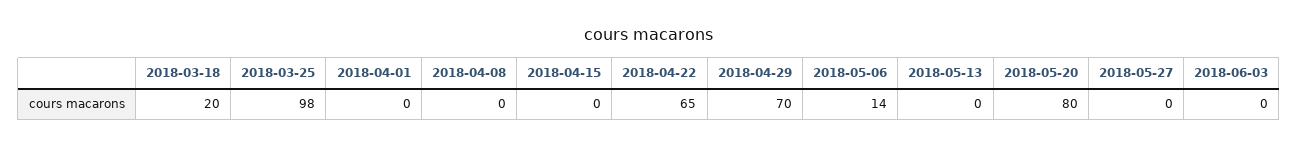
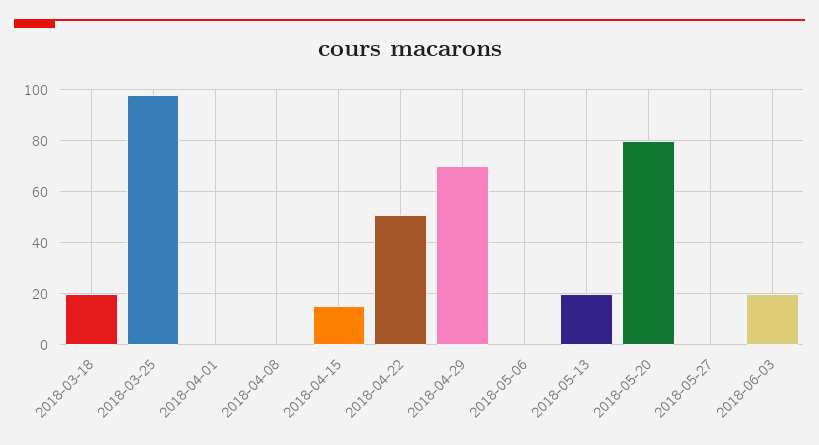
  {
    "2018-03-18": 20,
    "2018-03-25": 98,
    "2018-04-01": 0,
    "2018-04-08": 0,
-   "2018-04-15": 0,
+   "2018-04-15": 15,
-   "2018-04-22": 65,
+   "2018-04-22": 50,
    "2018-04-29": 70,
-   "2018-05-06": 14,
+   "2018-05-06": 0,
-   "2018-05-13": 0,
+   "2018-05-13": 20,
    "2018-05-20": 80,
    "2018-05-27": 0,
-   "2018-06-03": 0
+   "2018-06-03": 20
  }

